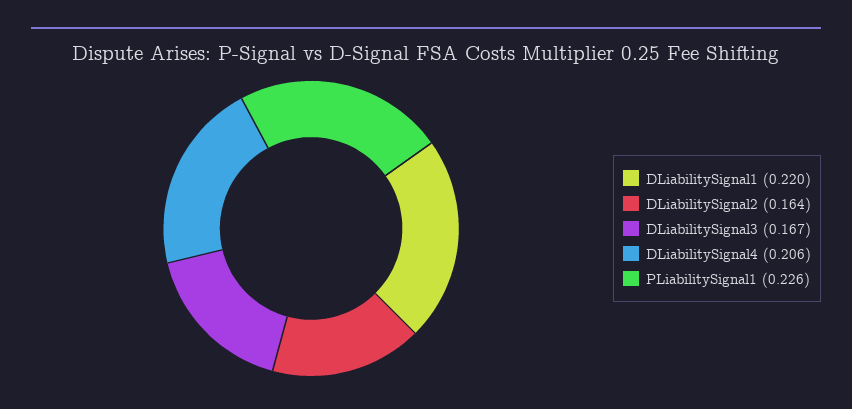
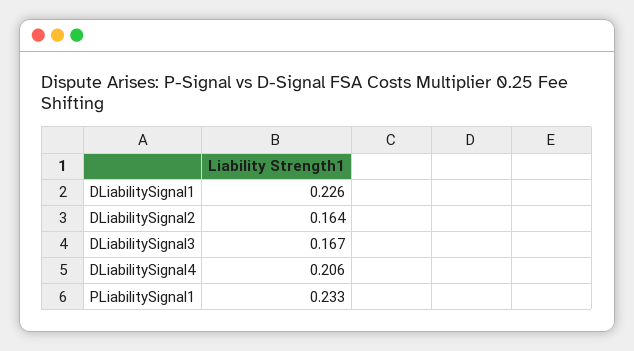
  {
-   "DLiabilitySignal1": 0.22,
+   "DLiabilitySignal1": 0.226,
    "DLiabilitySignal2": 0.164,
    "DLiabilitySignal3": 0.167,
    "DLiabilitySignal4": 0.206,
-   "PLiabilitySignal1": 0.226
+   "PLiabilitySignal1": 0.233
  }

